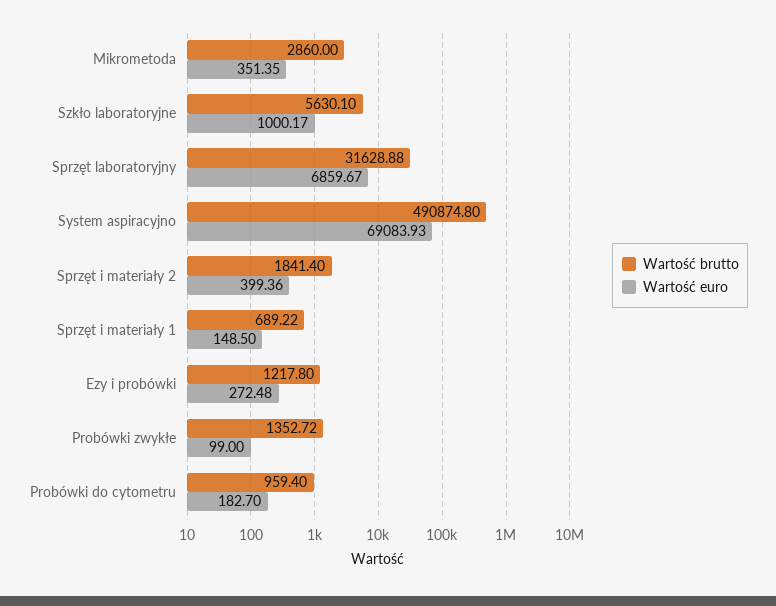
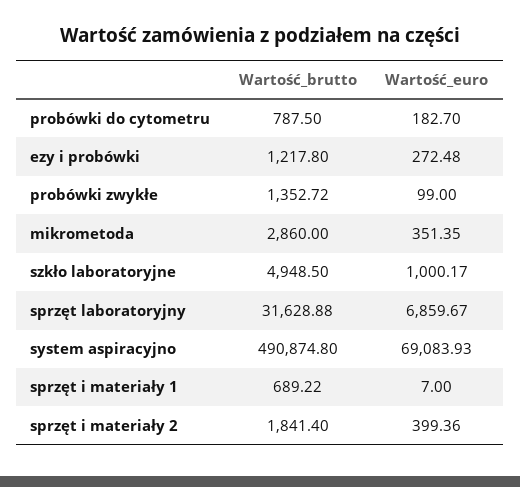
  {
    "Wartość brutto": {
      "Mikrometoda": 2860,
-     "Szkło laboratoryjne": 5630.1,
+     "Szkło laboratoryjne": 4948.5,
      "Sprzęt laboratoryjny": 31628.88,
      "System aspiracyjno": 490874.8,
      "Sprzęt i materiały 2": 1841.4,
      "Sprzęt i materiały 1": 689.22,
      "Ezy i probówki": 1217.8,
      "Probówki zwykłe": 1352.72,
-     "Probówki do cytometru": 959.4
+     "Probówki do cytometru": 787.5
    },
    "Wartość euro": {
      "Mikrometoda": 351.35,
      "Szkło laboratoryjne": 1000.17,
      "Sprzęt laboratoryjny": 6859.67,
      "System aspiracyjno": 69083.93,
      "Sprzęt i materiały 2": 399.36,
-     "Sprzęt i materiały 1": 148.5,
+     "Sprzęt i materiały 1": 7,
      "Ezy i probówki": 272.48,
      "Probówki zwykłe": 99,
      "Probówki do cytometru": 182.7
    }
  }

